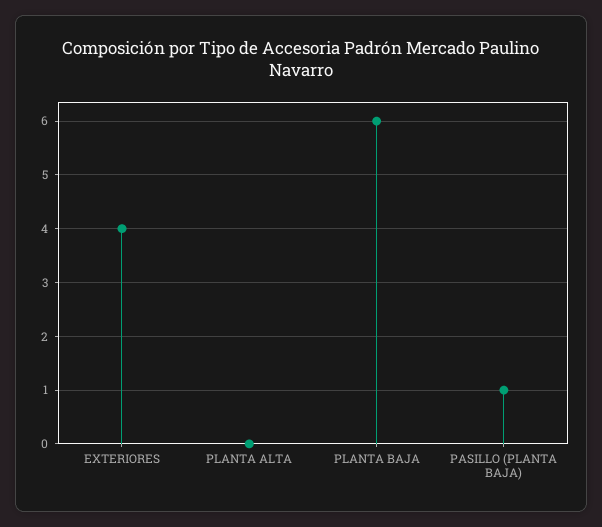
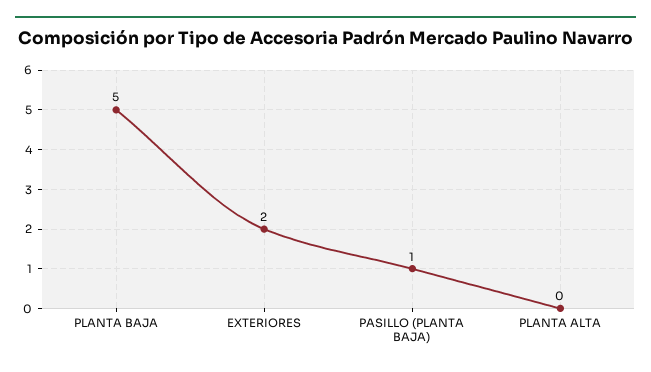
  {
-   "EXTERIORES": 4,
+   "EXTERIORES": 2,
    "PLANTA ALTA": 0,
-   "PLANTA BAJA": 6,
+   "PLANTA BAJA": 5,
    "PASILLO (PLANTA BAJA)": 1
  }

